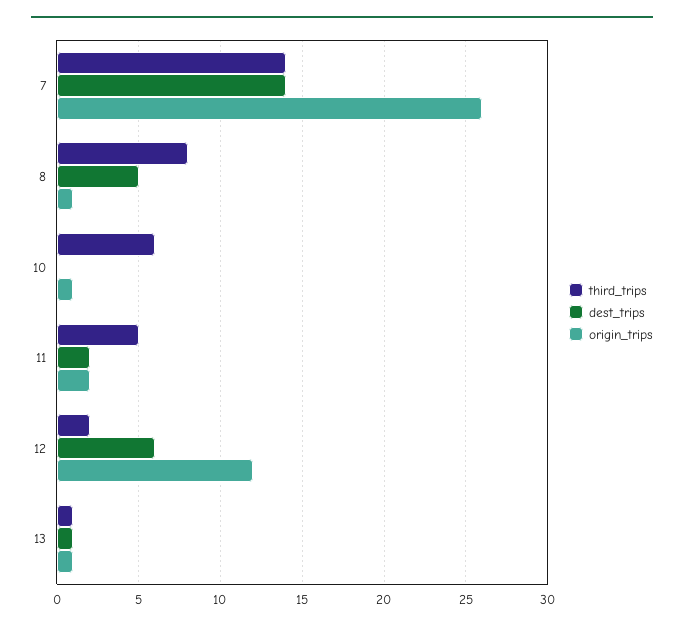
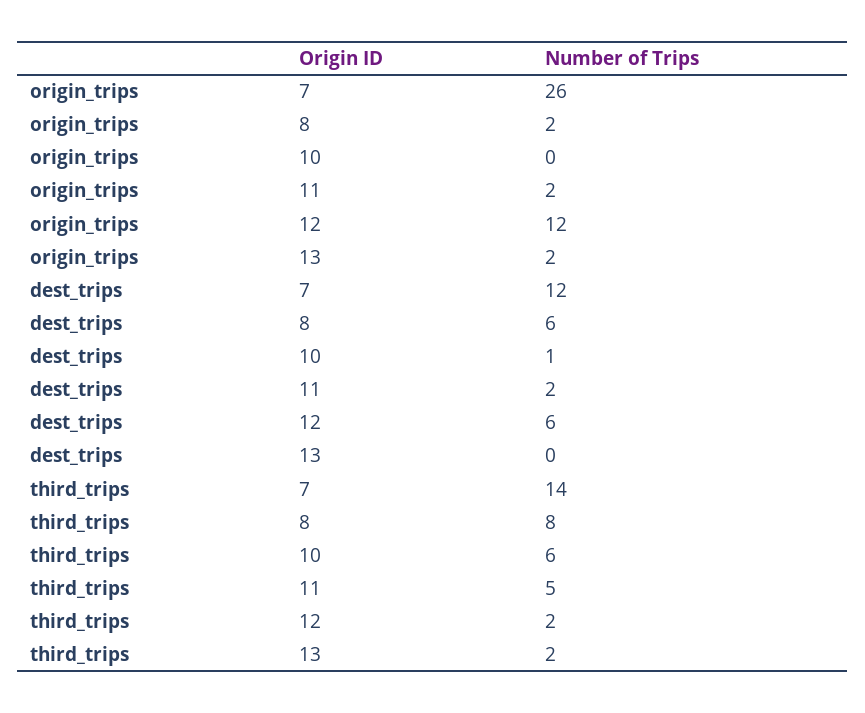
  {
    "third_trips": {
      "7": 14,
      "8": 8,
      "10": 6,
      "11": 5,
      "12": 2,
-     "13": 1
+     "13": 2
    },
    "dest_trips": {
-     "7": 14,
+     "7": 12,
-     "8": 5,
+     "8": 6,
-     "10": 0,
+     "10": 1,
      "11": 2,
      "12": 6,
-     "13": 1
+     "13": 0
    },
    "origin_trips": {
      "7": 26,
-     "8": 1,
+     "8": 2,
-     "10": 1,
+     "10": 0,
      "11": 2,
      "12": 12,
-     "13": 1
+     "13": 2
    }
  }

